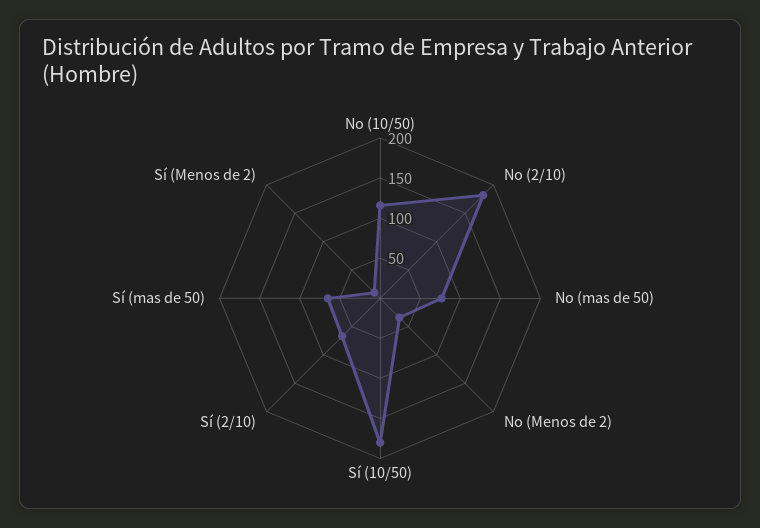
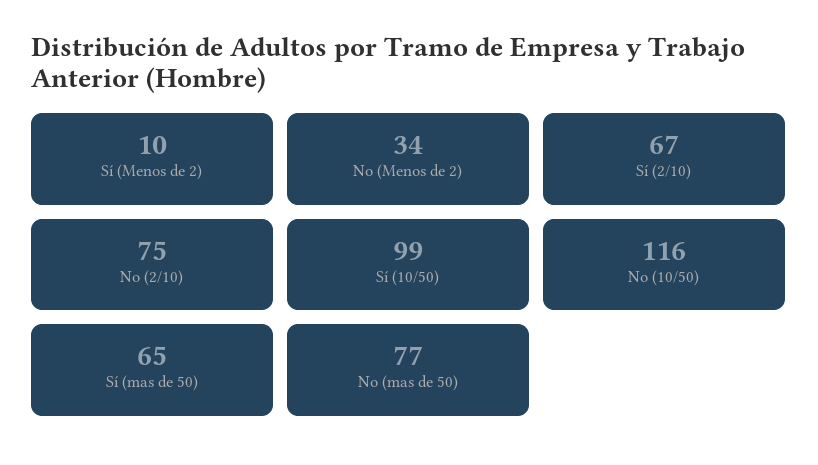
  {
    "No (10/50)": 116,
-   "No (2/10)": 180,
+   "No (2/10)": 75,
    "No (mas de 50)": 77,
    "No (Menos de 2)": 34,
-   "Sí (10/50)": 180,
+   "Sí (10/50)": 99,
    "Sí (2/10)": 67,
    "Sí (mas de 50)": 65,
    "Sí (Menos de 2)": 10
  }

